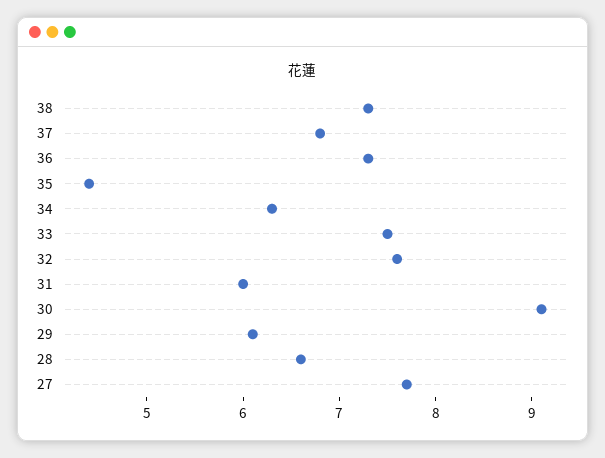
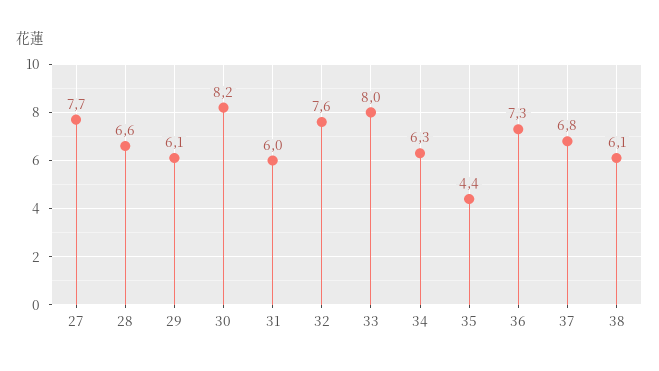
  {
-   "38": 7.3,
+   "38": 6.1,
    "37": 6.8,
    "36": 7.3,
    "35": 4.4,
    "34": 6.3,
-   "33": 7.5,
+   "33": 8,
    "32": 7.6,
    "31": 6,
-   "30": 9.1,
+   "30": 8.2,
    "29": 6.1,
    "28": 6.6,
    "27": 7.7
  }

